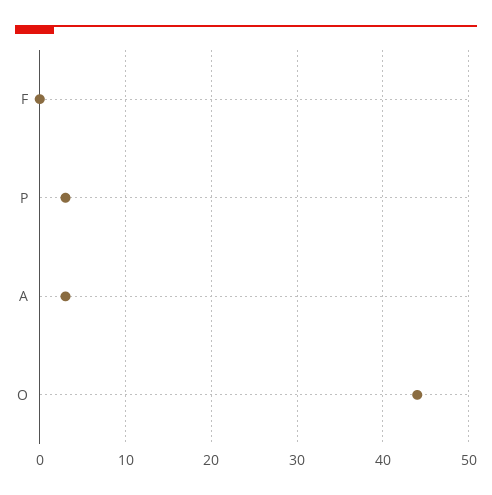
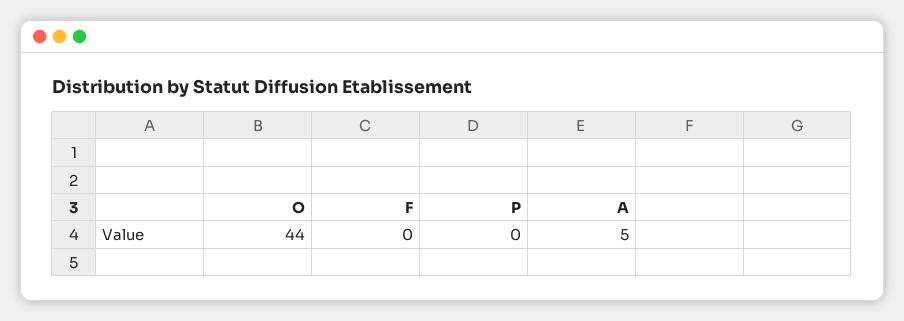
  {
    "F": 0,
-   "P": 3,
+   "P": 0,
-   "A": 3,
+   "A": 5,
    "O": 44
  }

